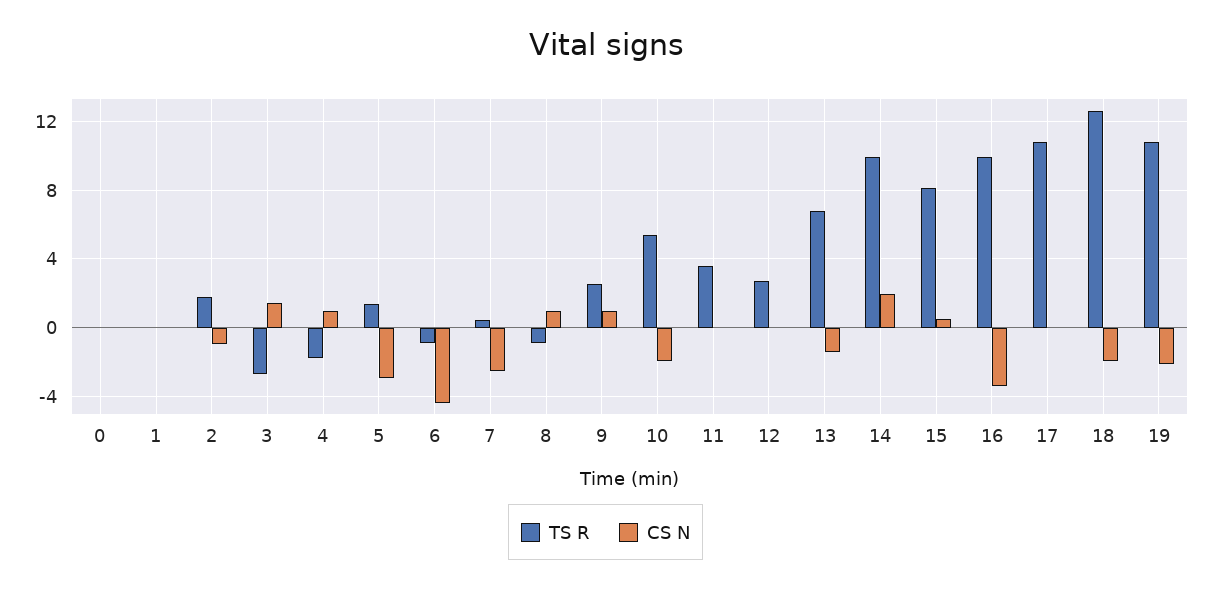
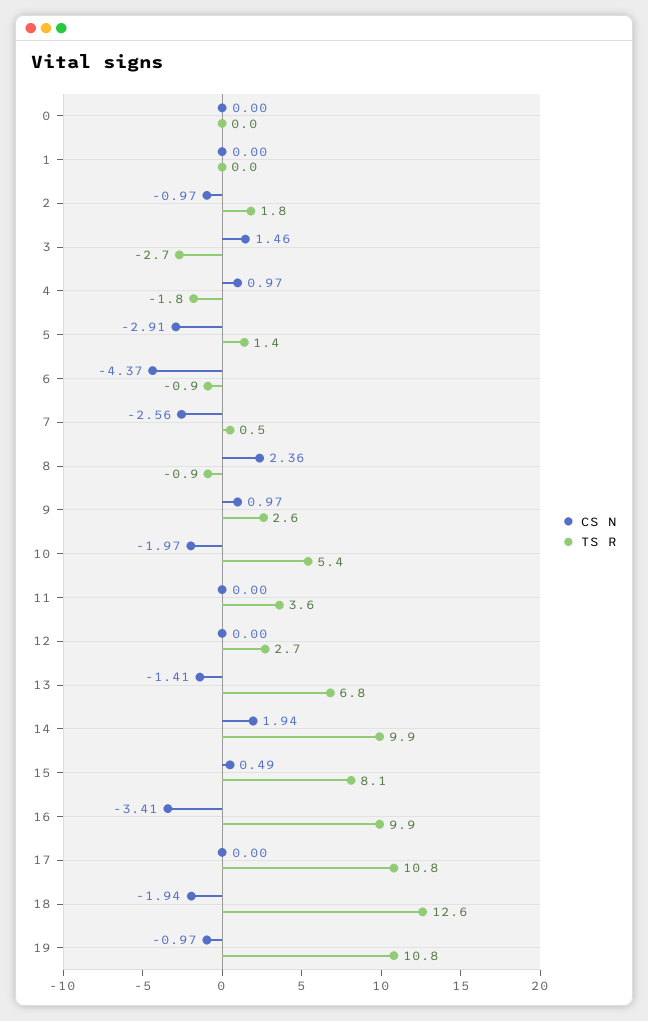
  {
    "TS R": {
      "0": 0,
      "1": 0,
      "2": 1.8,
      "3": -2.7,
      "4": -1.8,
      "5": 1.4,
      "6": -0.9,
      "7": 0.5,
      "8": -0.9,
      "9": 2.6,
      "10": 5.4,
      "11": 3.6,
      "12": 2.7,
      "13": 6.8,
      "14": 9.9,
      "15": 8.1,
      "16": 9.9,
      "17": 10.8,
      "18": 12.6,
      "19": 10.8
    },
    "CS N": {
      "0": 0,
      "1": 0,
      "2": -0.97,
      "3": 1.46,
      "4": 0.97,
      "5": -2.91,
      "6": -4.37,
      "7": -2.56,
-     "8": 1,
+     "8": 2.36,
      "9": 0.97,
      "10": -1.97,
      "11": 0,
      "12": 0,
      "13": -1.41,
      "14": 1.94,
      "15": 0.49,
      "16": -3.41,
      "17": 0,
      "18": -1.94,
-     "19": -2
+     "19": -0.97
    }
  }

